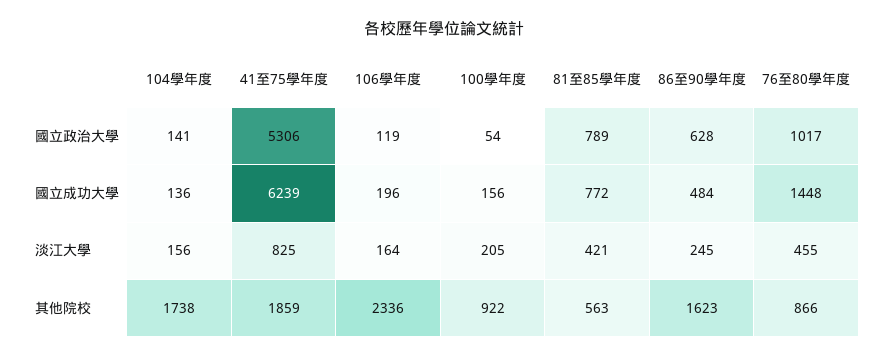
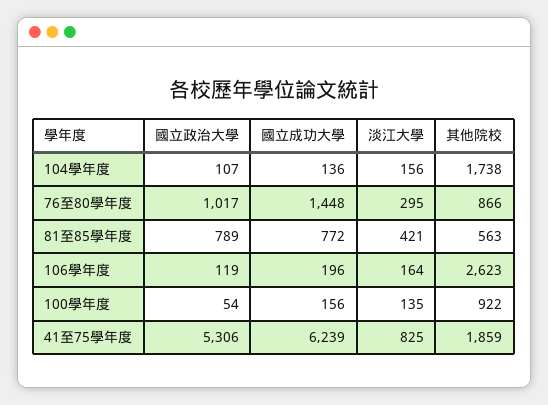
  {
    "104學年度": {
-     "國立政治大學": 141,
+     "國立政治大學": 107,
      "國立成功大學": 136,
      "淡江大學": 156,
      "其他院校": 1738
    },
    "41至75學年度": {
      "國立政治大學": 5306,
      "國立成功大學": 6239,
      "淡江大學": 825,
      "其他院校": 1859
    },
    "106學年度": {
      "國立政治大學": 119,
      "國立成功大學": 196,
      "淡江大學": 164,
-     "其他院校": 2336
+     "其他院校": 2623
    },
    "100學年度": {
      "國立政治大學": 54,
      "國立成功大學": 156,
-     "淡江大學": 205,
+     "淡江大學": 135,
      "其他院校": 922
    },
    "81至85學年度": {
      "國立政治大學": 789,
      "國立成功大學": 772,
      "淡江大學": 421,
      "其他院校": 563
    },
-   "86至90學年度": {
-     "國立政治大學": 628,
-     "國立成功大學": 484,
-     "淡江大學": 245,
-     "其他院校": 1623
-   },
    "76至80學年度": {
      "國立政治大學": 1017,
      "國立成功大學": 1448,
-     "淡江大學": 455,
+     "淡江大學": 295,
      "其他院校": 866
    }
  }

